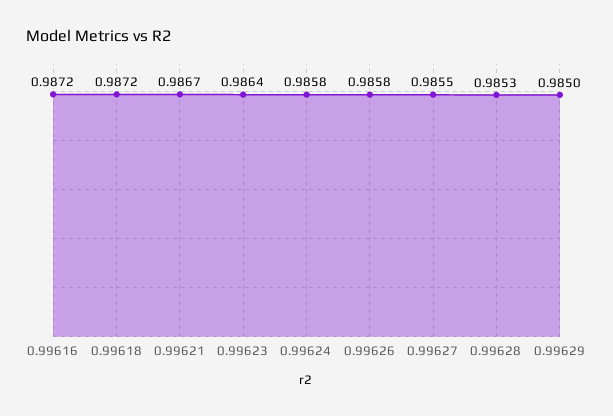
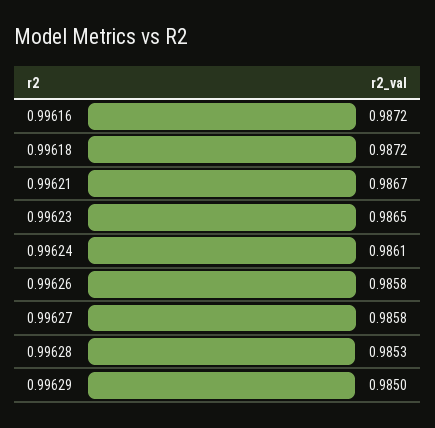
  {
    "0.99616": 0.9872,
    "0.99618": 0.9872,
    "0.99621": 0.9867,
-   "0.99623": 0.9864,
+   "0.99623": 0.9865,
-   "0.99624": 0.9858,
+   "0.99624": 0.9861,
    "0.99626": 0.9858,
-   "0.99627": 0.9855,
+   "0.99627": 0.9858,
    "0.99628": 0.9853,
    "0.99629": 0.985
  }

